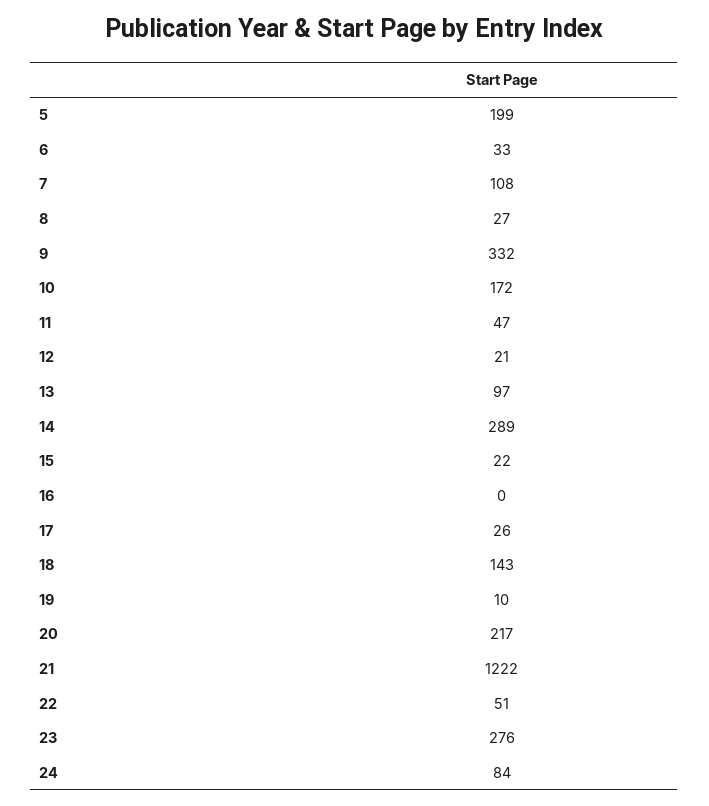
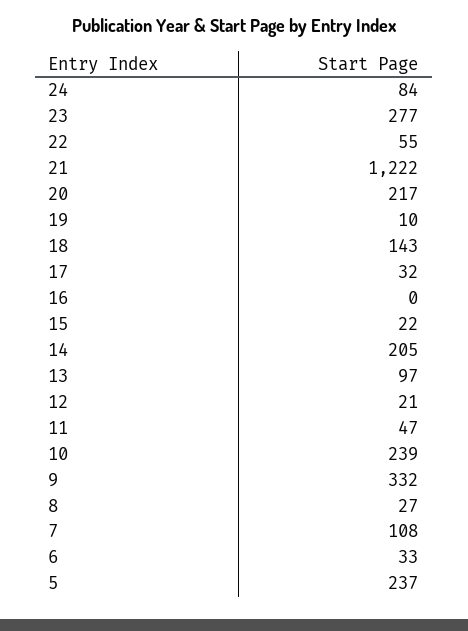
  {
-   "5": 199,
+   "5": 237,
    "6": 33,
    "7": 108,
    "8": 27,
    "9": 332,
-   "10": 172,
+   "10": 239,
    "11": 47,
    "12": 21,
    "13": 97,
-   "14": 289,
+   "14": 205,
    "15": 22,
    "16": 0,
-   "17": 26,
+   "17": 32,
    "18": 143,
    "19": 10,
    "20": 217,
    "21": 1222,
-   "22": 51,
+   "22": 55,
-   "23": 276,
+   "23": 277,
    "24": 84
  }

